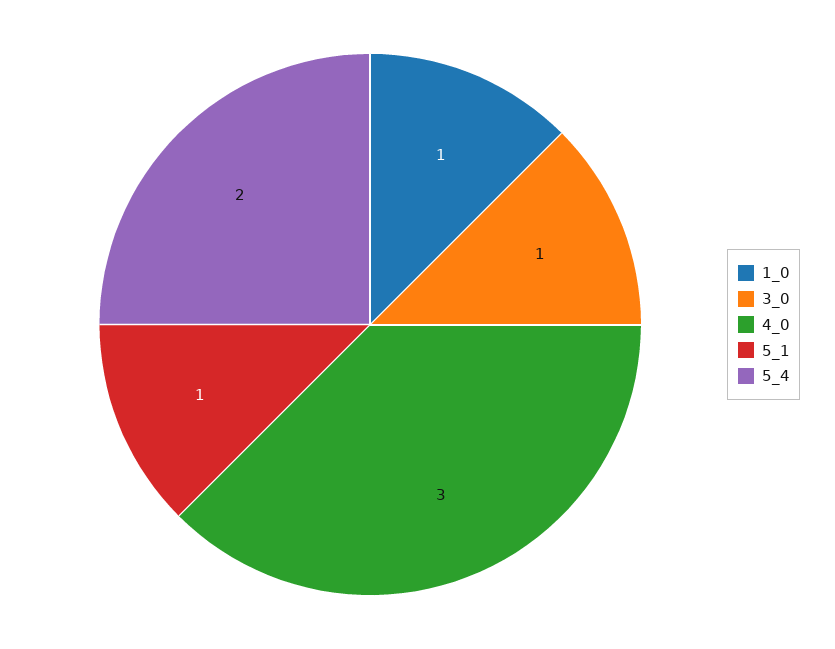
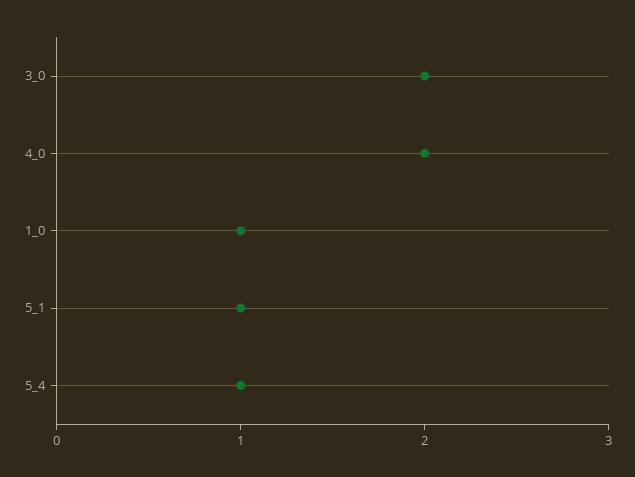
  {
    "1_0": 1,
-   "3_0": 1,
+   "3_0": 2,
-   "4_0": 3,
+   "4_0": 2,
    "5_1": 1,
-   "5_4": 2
+   "5_4": 1
  }

